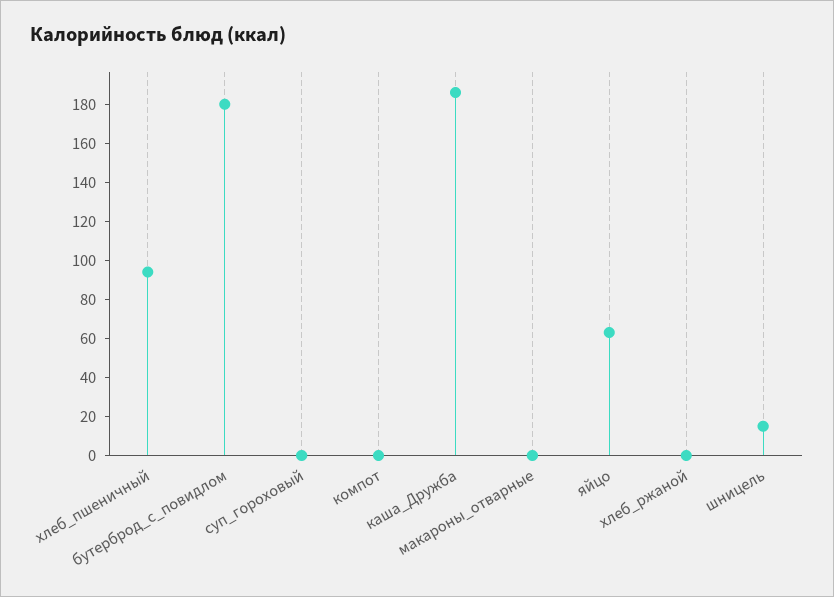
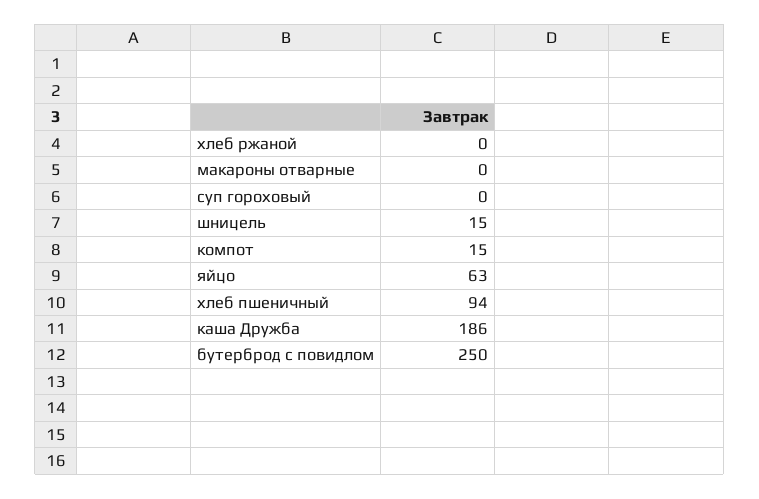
  {
    "хлеб_пшеничный": 94,
-   "бутерброд_с_повидлом": 180,
+   "бутерброд_с_повидлом": 250,
    "суп_гороховый": 0,
-   "компот": 0,
+   "компот": 15,
    "каша_Дружба": 186,
    "макароны_отварные": 0,
    "яйцо": 63,
    "хлеб_ржаной": 0,
    "шницель": 15
  }

